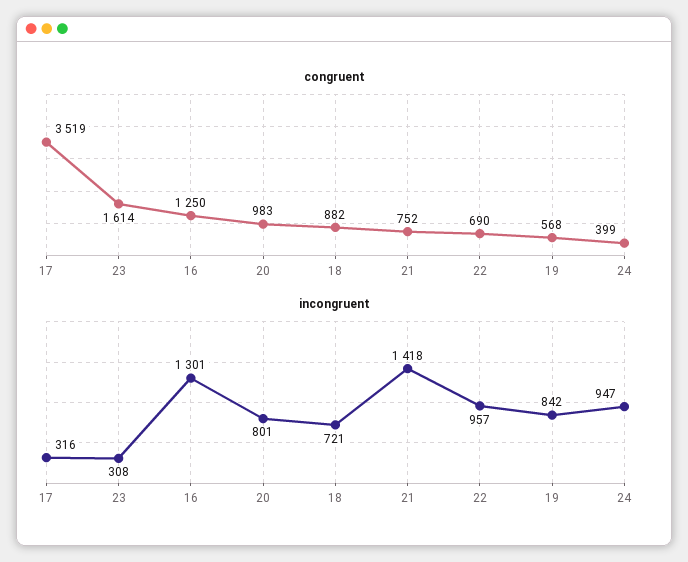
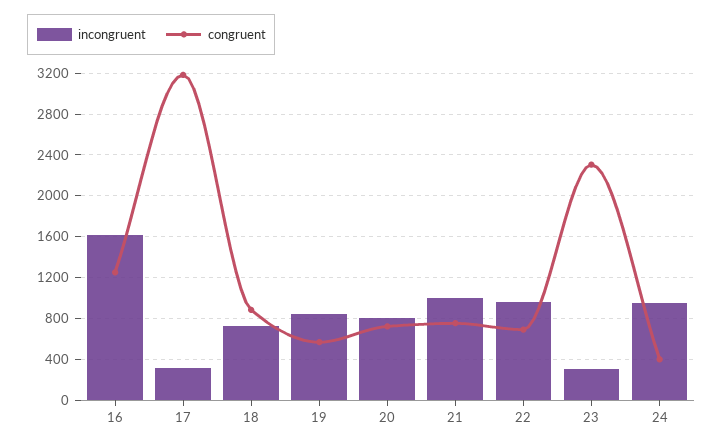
  {
    "congruent": {
-     "17": 3519,
+     "17": 3200,
-     "23": 1614,
+     "23": 2300,
      "16": 1250,
-     "20": 983,
+     "20": 700,
      "18": 882,
      "21": 752,
      "22": 690,
      "19": 568,
      "24": 399
    },
    "incongruent": {
      "17": 316,
      "23": 308,
-     "16": 1301,
+     "16": 1600,
      "20": 801,
      "18": 721,
-     "21": 1418,
+     "21": 1000,
      "22": 957,
      "19": 842,
      "24": 947
    }
  }

